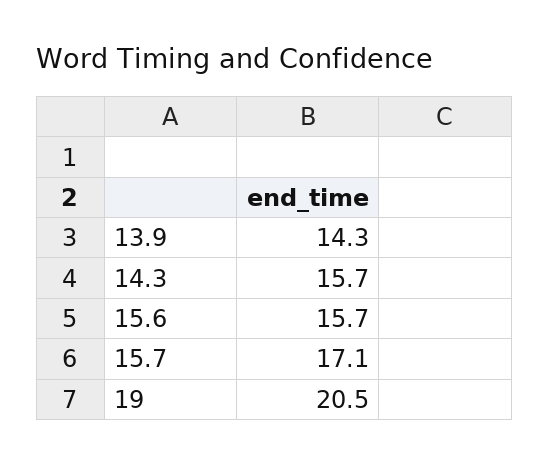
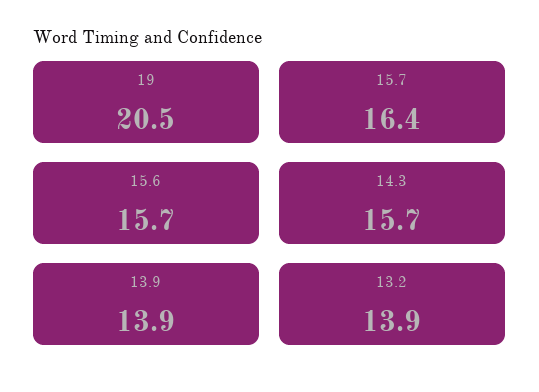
  {
-   "13.9": 14.3,
+   "13.9": 13.9,
    "14.3": 15.7,
    "15.6": 15.7,
-   "15.7": 17.1,
+   "15.7": 16.4,
-   "19": 20.5
+   "19": 20.5,
+   "13.2": 13.9
  }

